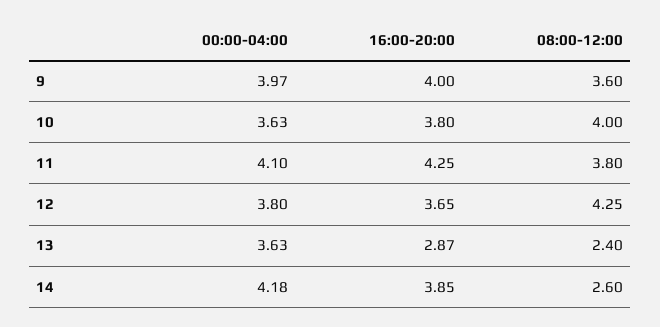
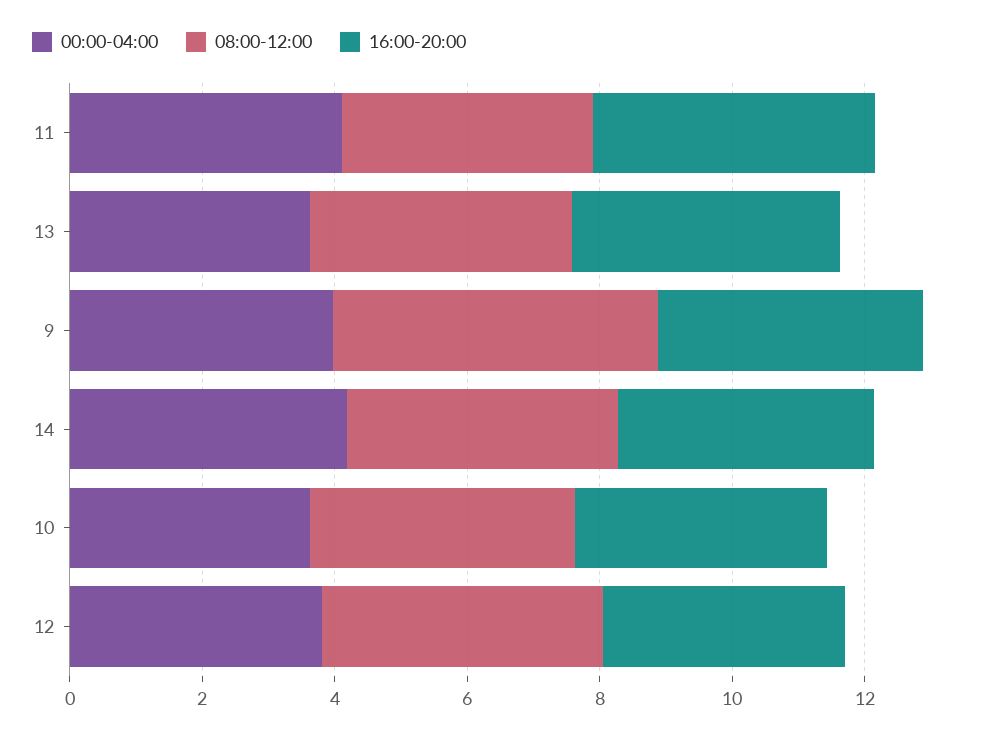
  {
    "00:00-04:00": {
      "9": 3.97,
      "10": 3.63,
      "11": 4.1,
      "12": 3.8,
      "13": 3.63,
      "14": 4.18
    },
    "16:00-20:00": {
      "9": 4,
      "10": 3.8,
      "11": 4.25,
      "12": 3.65,
-     "13": 2.87,
+     "13": 4,
      "14": 3.85
    },
    "08:00-12:00": {
-     "9": 3.6,
+     "9": 5,
      "10": 4,
      "11": 3.8,
      "12": 4.25,
-     "13": 2.4,
+     "13": 4,
-     "14": 2.6
+     "14": 4
    }
  }

